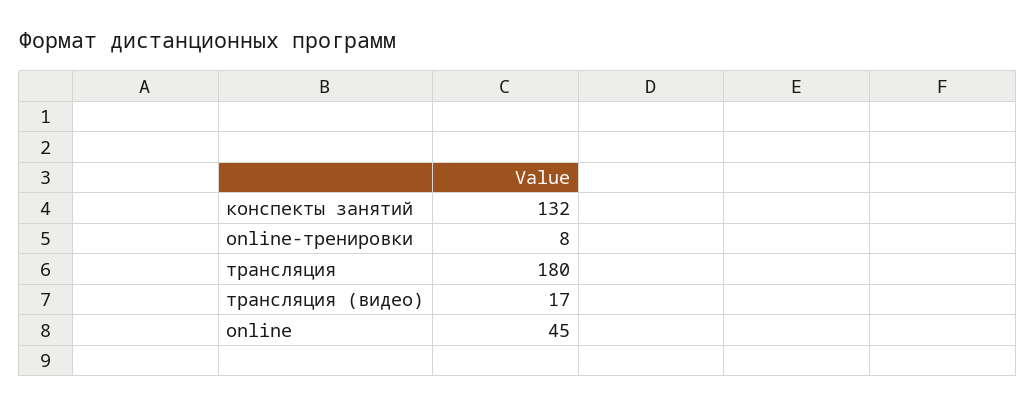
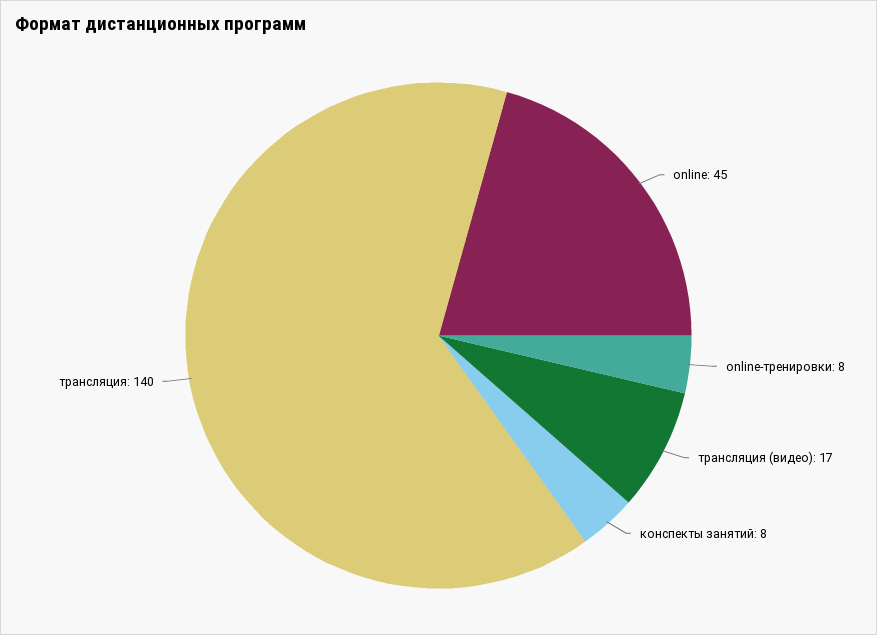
  {
-   "конспекты занятий": 132,
+   "конспекты занятий": 8,
    "online-тренировки": 8,
-   "трансляция": 180,
+   "трансляция": 140,
    "трансляция (видео)": 17,
    "online": 45
  }

